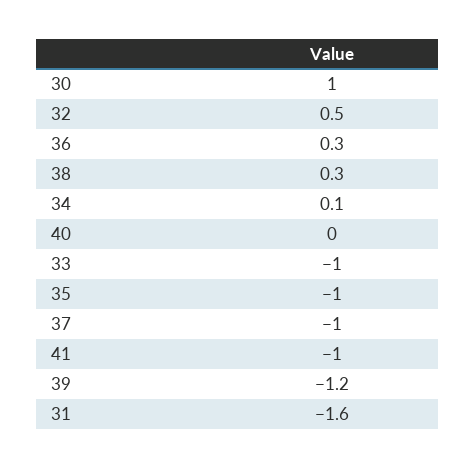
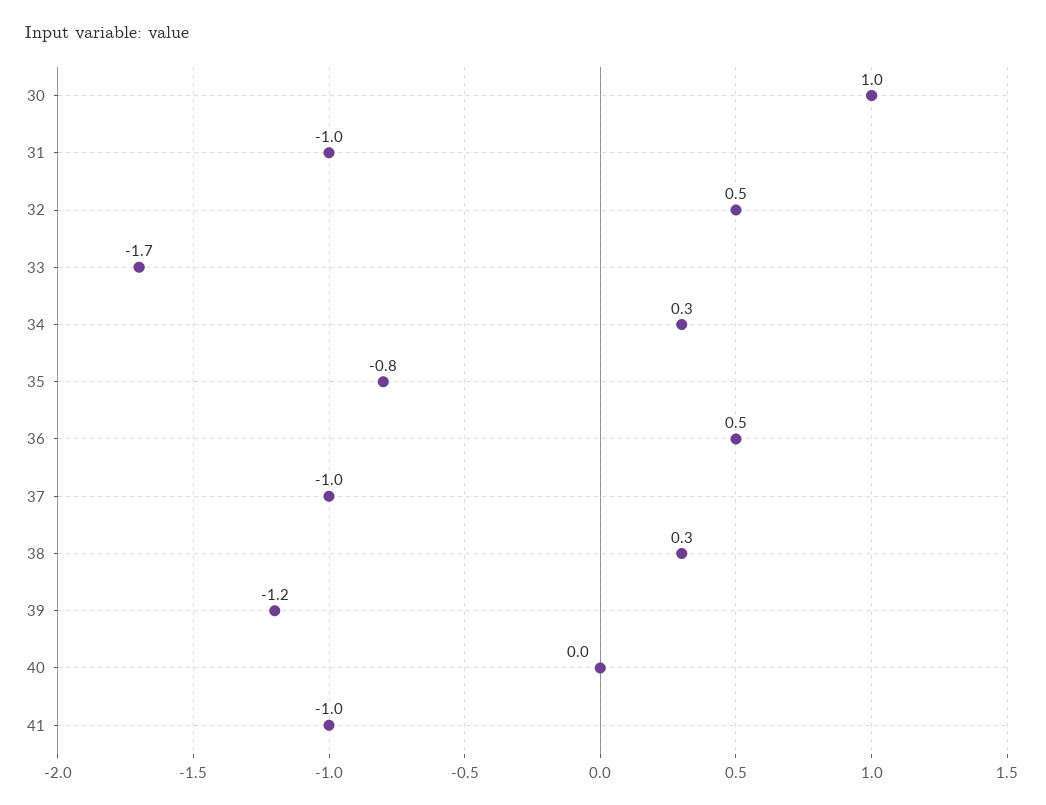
  {
    "30": 1,
    "32": 0.5,
-   "36": 0.3,
+   "36": 0.5,
    "38": 0.3,
-   "34": 0.1,
+   "34": 0.3,
    "40": 0,
-   "33": -1,
+   "33": -1.7,
-   "35": -1,
+   "35": -0.8,
    "37": -1,
    "41": -1,
    "39": -1.2,
-   "31": -1.6
+   "31": -1
  }

